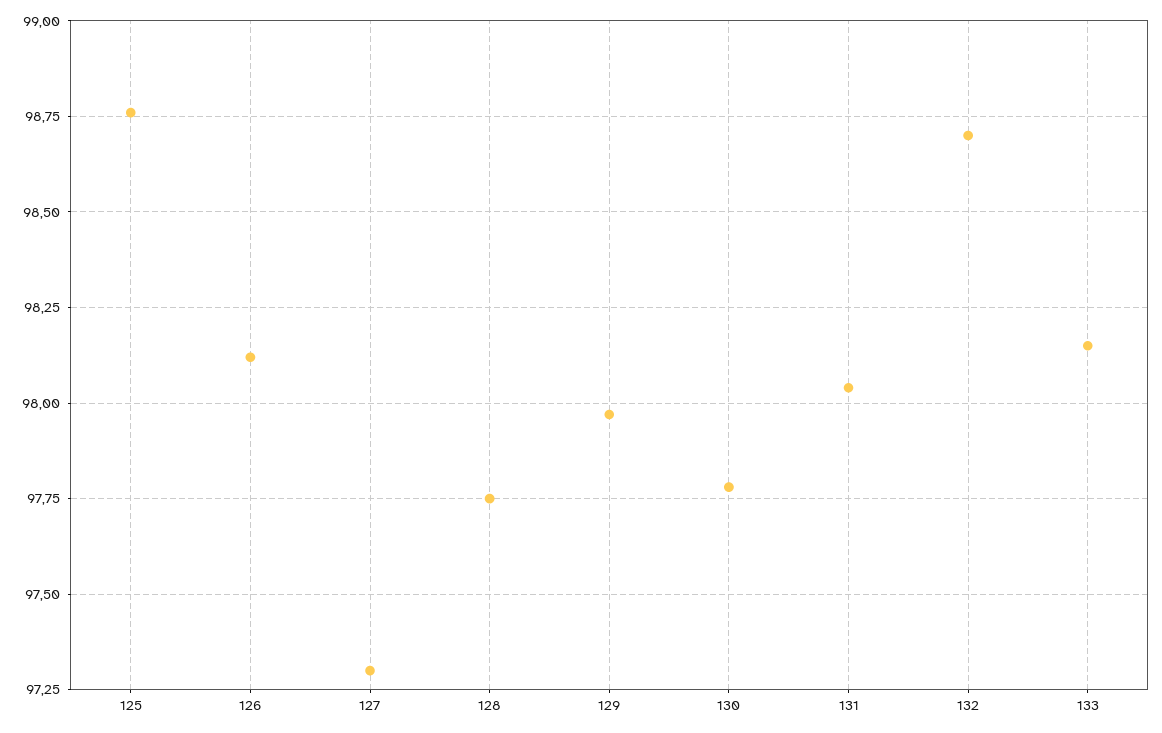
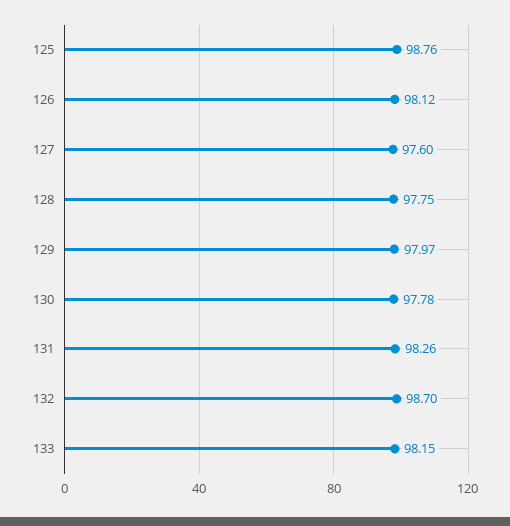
  {
    "125": 98.76,
    "126": 98.12,
-   "127": 97.3,
+   "127": 97.6,
    "128": 97.75,
    "129": 97.97,
    "130": 97.78,
-   "131": 98.05,
+   "131": 98.26,
    "132": 98.7,
    "133": 98.15
  }

